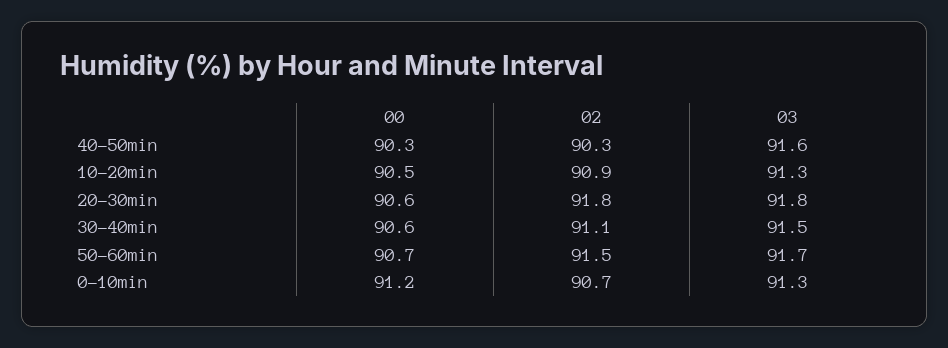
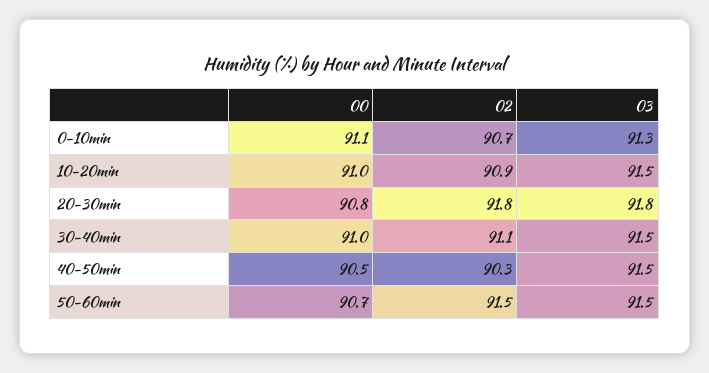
  {
    "00": {
-     "40-50min": 90.3,
+     "40-50min": 90.5,
-     "10-20min": 90.5,
+     "10-20min": 91,
-     "20-30min": 90.6,
+     "20-30min": 90.8,
-     "30-40min": 90.6,
+     "30-40min": 91,
      "50-60min": 90.7,
-     "0-10min": 91.2
+     "0-10min": 91.1
    },
    "02": {
      "40-50min": 90.3,
      "10-20min": 90.9,
      "20-30min": 91.8,
      "30-40min": 91.1,
      "50-60min": 91.5,
      "0-10min": 90.7
    },
    "03": {
-     "40-50min": 91.6,
+     "40-50min": 91.5,
-     "10-20min": 91.3,
+     "10-20min": 91.5,
      "20-30min": 91.8,
      "30-40min": 91.5,
-     "50-60min": 91.7,
+     "50-60min": 91.5,
      "0-10min": 91.3
    }
  }

